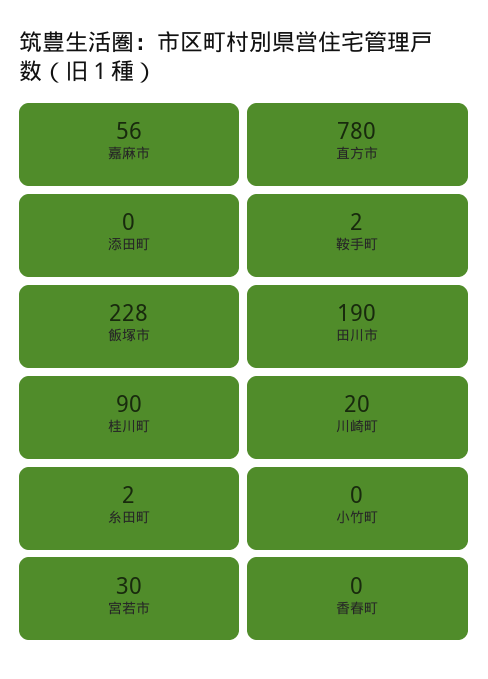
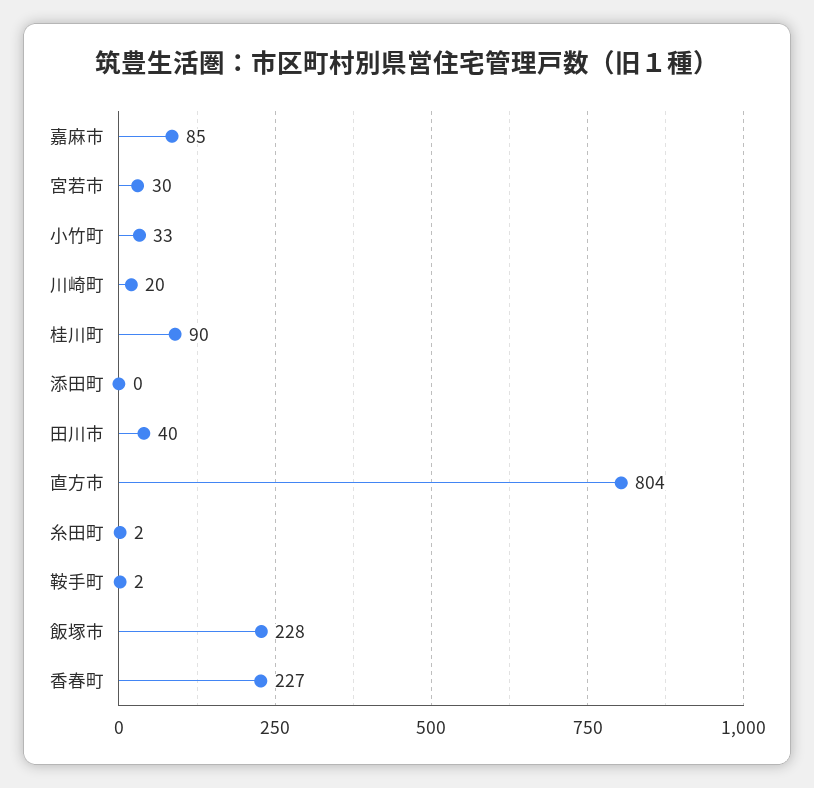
  {
-   "嘉麻市": 56,
+   "嘉麻市": 85,
-   "直方市": 780,
+   "直方市": 804,
    "添田町": 0,
    "鞍手町": 2,
    "飯塚市": 228,
-   "田川市": 190,
+   "田川市": 40,
    "桂川町": 90,
    "川崎町": 20,
    "糸田町": 2,
-   "小竹町": 0,
+   "小竹町": 33,
    "宮若市": 30,
-   "香春町": 0
+   "香春町": 227
  }

